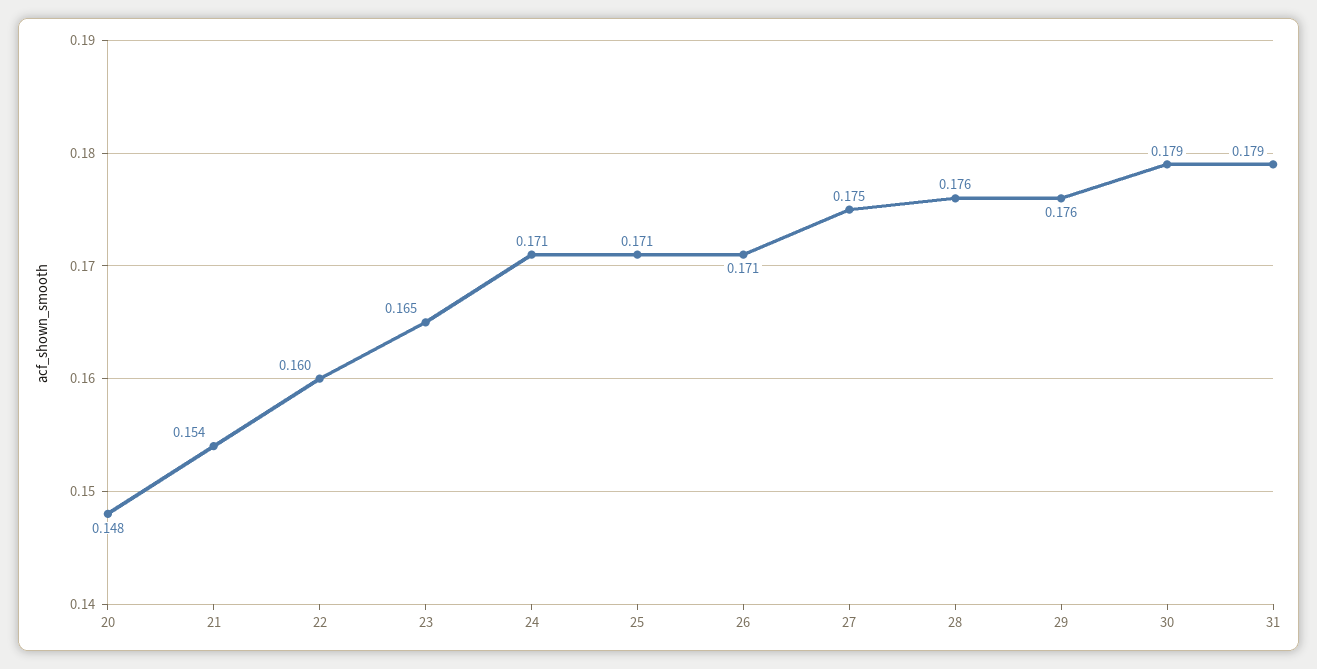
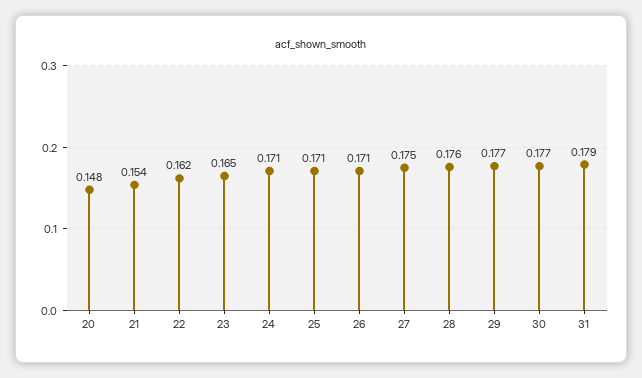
  {
    "20": 0.148,
    "21": 0.154,
-   "22": 0.16,
+   "22": 0.162,
    "23": 0.165,
    "24": 0.171,
    "25": 0.171,
    "26": 0.171,
    "27": 0.175,
    "28": 0.176,
-   "29": 0.176,
+   "29": 0.177,
-   "30": 0.179,
+   "30": 0.177,
    "31": 0.179
  }

